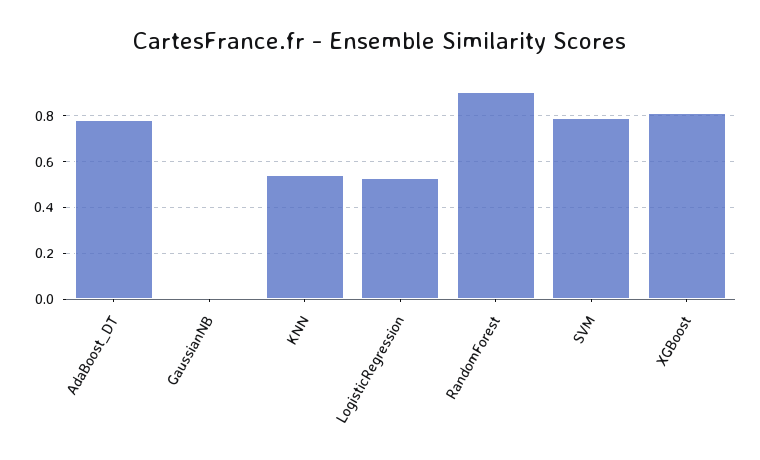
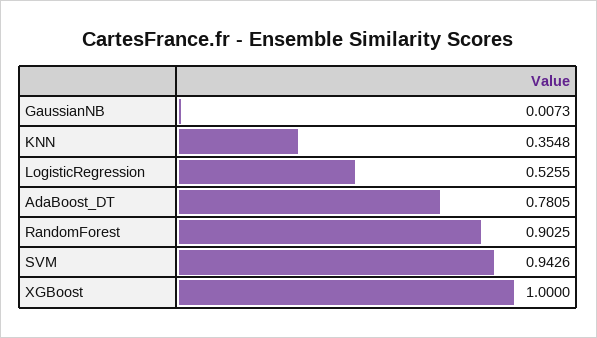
  {
    "AdaBoost_DT": 0.7805,
    "GaussianNB": 0.0073,
-   "KNN": 0.55,
+   "KNN": 0.3548,
    "LogisticRegression": 0.5255,
    "RandomForest": 0.9025,
-   "SVM": 0.8,
+   "SVM": 0.9426,
-   "XGBoost": 0.8
+   "XGBoost": 1
  }

